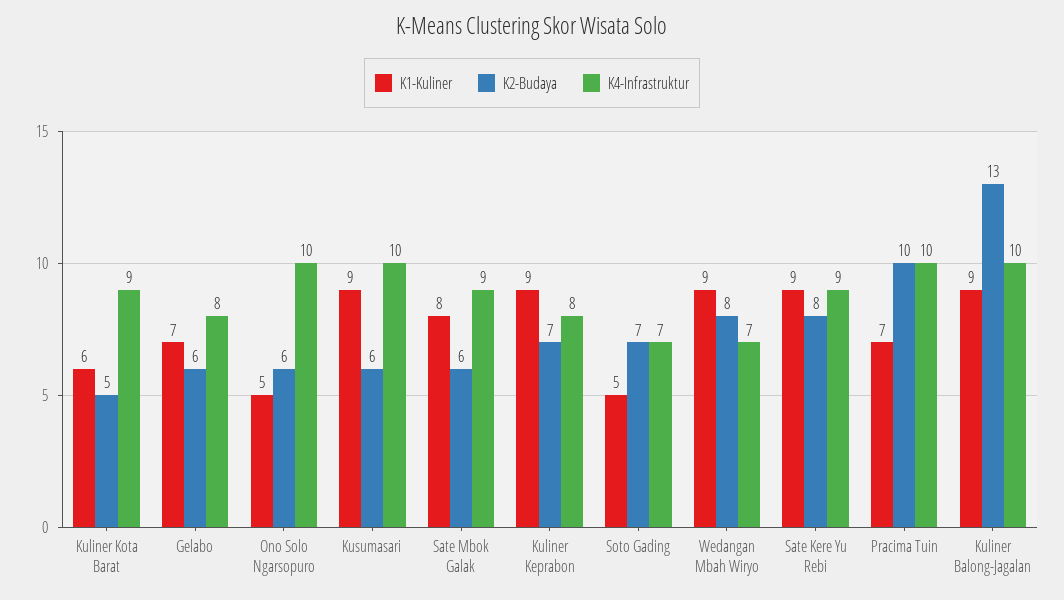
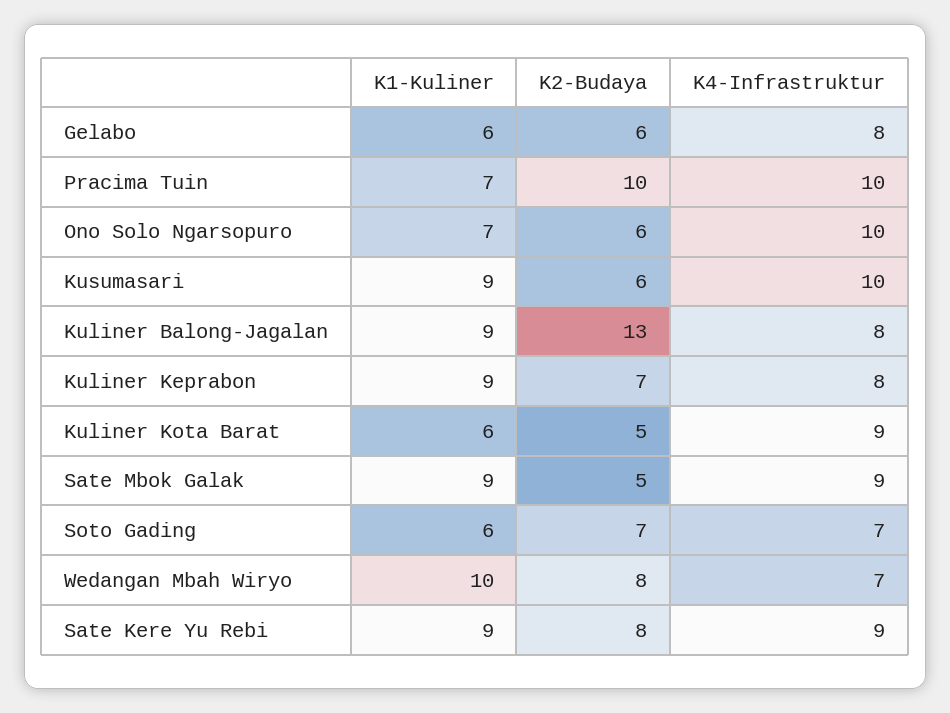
  {
    "K1-Kuliner": {
      "Kuliner Kota Barat": 6,
-     "Gelabo": 7,
+     "Gelabo": 6,
-     "Ono Solo Ngarsopuro": 5,
+     "Ono Solo Ngarsopuro": 7,
      "Kusumasari": 9,
-     "Sate Mbok Galak": 8,
+     "Sate Mbok Galak": 9,
      "Kuliner Keprabon": 9,
-     "Soto Gading": 5,
+     "Soto Gading": 6,
-     "Wedangan Mbah Wiryo": 9,
+     "Wedangan Mbah Wiryo": 10,
      "Sate Kere Yu Rebi": 9,
      "Pracima Tuin": 7,
      "Kuliner Balong-Jagalan": 9
    },
    "K2-Budaya": {
      "Kuliner Kota Barat": 5,
      "Gelabo": 6,
      "Ono Solo Ngarsopuro": 6,
      "Kusumasari": 6,
-     "Sate Mbok Galak": 6,
+     "Sate Mbok Galak": 5,
      "Kuliner Keprabon": 7,
      "Soto Gading": 7,
      "Wedangan Mbah Wiryo": 8,
      "Sate Kere Yu Rebi": 8,
      "Pracima Tuin": 10,
      "Kuliner Balong-Jagalan": 13
    },
    "K4-Infrastruktur": {
      "Kuliner Kota Barat": 9,
      "Gelabo": 8,
      "Ono Solo Ngarsopuro": 10,
      "Kusumasari": 10,
      "Sate Mbok Galak": 9,
      "Kuliner Keprabon": 8,
      "Soto Gading": 7,
      "Wedangan Mbah Wiryo": 7,
      "Sate Kere Yu Rebi": 9,
      "Pracima Tuin": 10,
-     "Kuliner Balong-Jagalan": 10
+     "Kuliner Balong-Jagalan": 8
    }
  }

